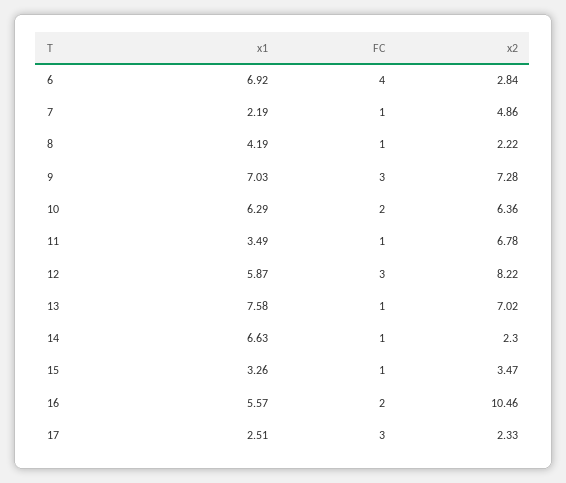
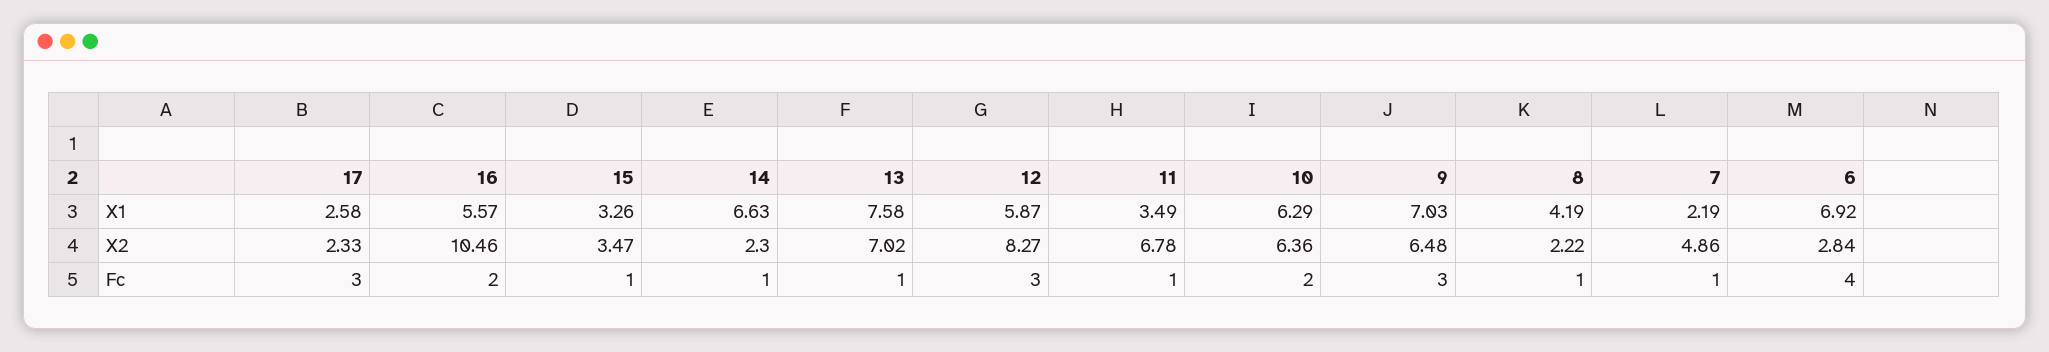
  {
    "x1": {
      "6": 6.92,
      "7": 2.19,
      "8": 4.19,
      "9": 7.03,
      "10": 6.29,
      "11": 3.49,
      "12": 5.87,
      "13": 7.58,
      "14": 6.63,
      "15": 3.26,
      "16": 5.57,
-     "17": 2.51
+     "17": 2.58
    },
    "FC": {
      "6": 4,
      "7": 1,
      "8": 1,
      "9": 3,
      "10": 2,
      "11": 1,
      "12": 3,
      "13": 1,
      "14": 1,
      "15": 1,
      "16": 2,
      "17": 3
    },
    "x2": {
      "6": 2.84,
      "7": 4.86,
      "8": 2.22,
-     "9": 7.28,
+     "9": 6.48,
      "10": 6.36,
      "11": 6.78,
-     "12": 8.22,
+     "12": 8.27,
      "13": 7.02,
      "14": 2.3,
      "15": 3.47,
      "16": 10.46,
      "17": 2.33
    }
  }

